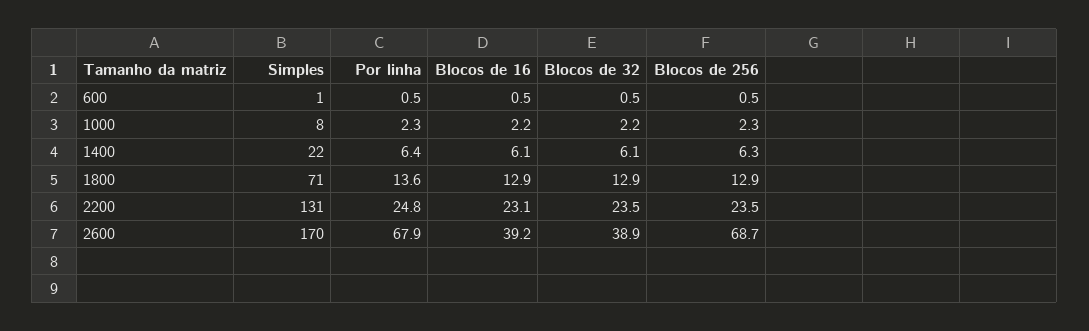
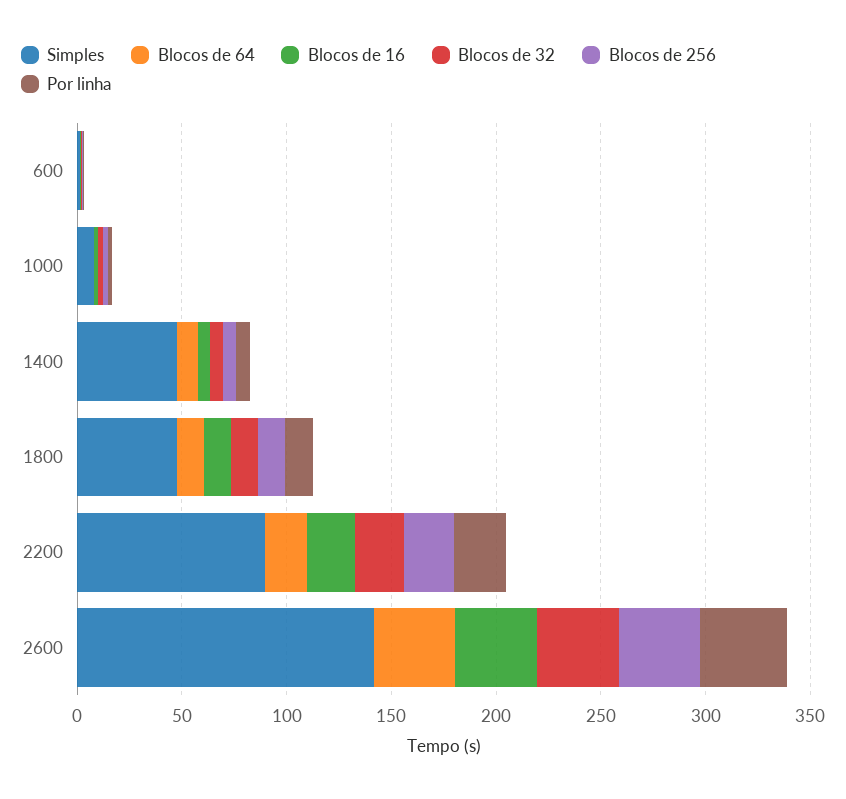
  {
    "Simples": {
      "600": 1,
      "1000": 8,
-     "1400": 22,
+     "1400": 50,
-     "1800": 71,
+     "1800": 50,
-     "2200": 131,
+     "2200": 90,
-     "2600": 170
+     "2600": 140
    },
    "Por linha": {
      "600": 0.5,
      "1000": 2.3,
      "1400": 6.4,
      "1800": 13.6,
      "2200": 24.8,
-     "2600": 67.9
+     "2600": 40
    },
    "Blocos de 16": {
      "600": 0.5,
      "1000": 2.2,
      "1400": 6.1,
      "1800": 12.9,
      "2200": 23.1,
      "2600": 39.2
    },
    "Blocos de 32": {
      "600": 0.5,
      "1000": 2.2,
      "1400": 6.1,
      "1800": 12.9,
      "2200": 23.5,
      "2600": 38.9
    },
    "Blocos de 256": {
      "600": 0.5,
      "1000": 2.3,
      "1400": 6.3,
      "1800": 12.9,
      "2200": 23.5,
-     "2600": 68.7
+     "2600": 40
-   }
+   },
+   "Blocos de 64": {
+     "600": 0,
+     "1000": 0,
+     "1400": 10,
+     "1800": 10,
+     "2200": 20,
+     "2600": 40
+   }
  }

